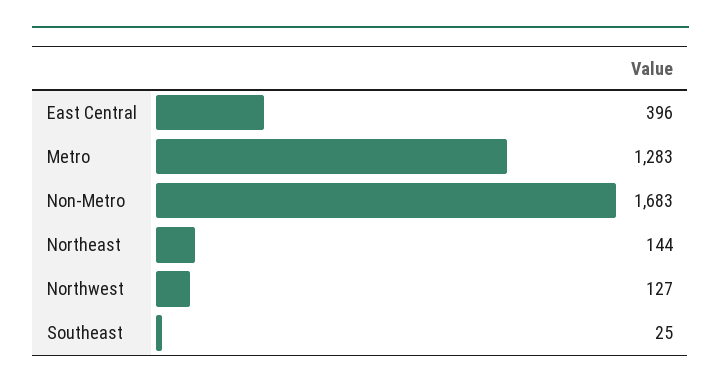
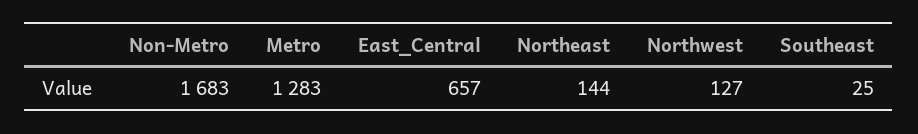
  {
-   "East Central": 396,
+   "East Central": 657,
    "Metro": 1283,
    "Non-Metro": 1683,
    "Northeast": 144,
    "Northwest": 127,
    "Southeast": 25
  }

